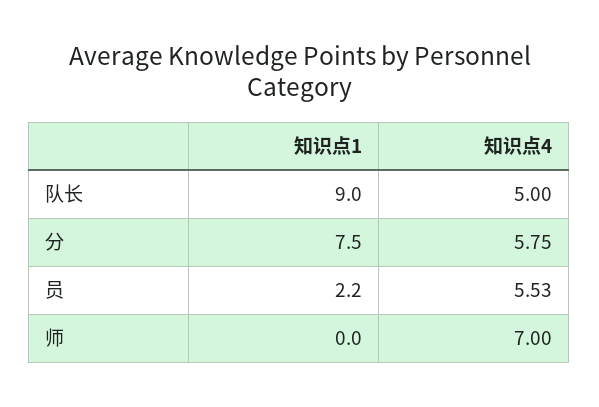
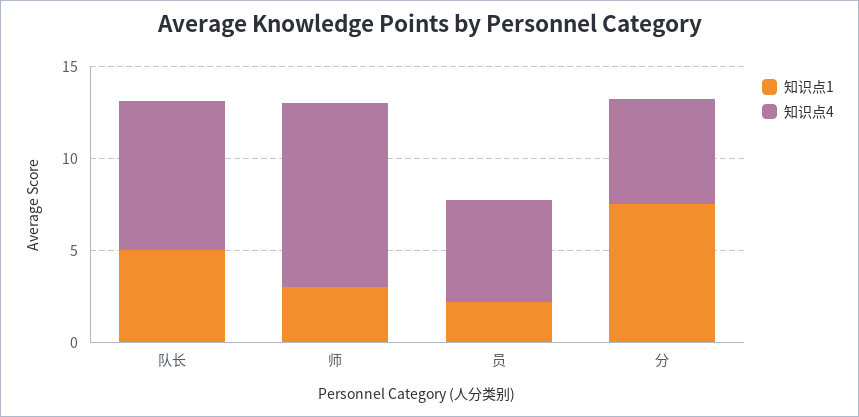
  {
    "知识点1": {
-     "队长": 9,
+     "队长": 5,
      "分": 7.5,
      "员": 2.2,
-     "师": 0
+     "师": 3
    },
    "知识点4": {
-     "队长": 5,
+     "队长": 8,
      "分": 5.75,
      "员": 5.53,
-     "师": 7
+     "师": 10
    }
  }

